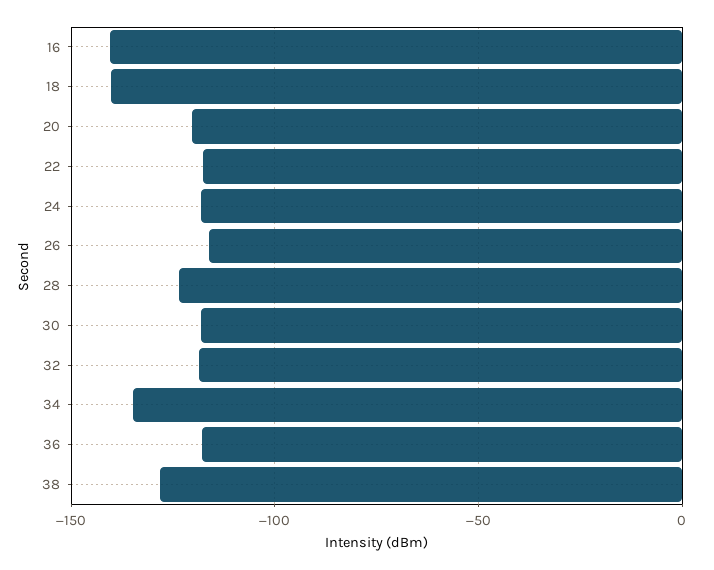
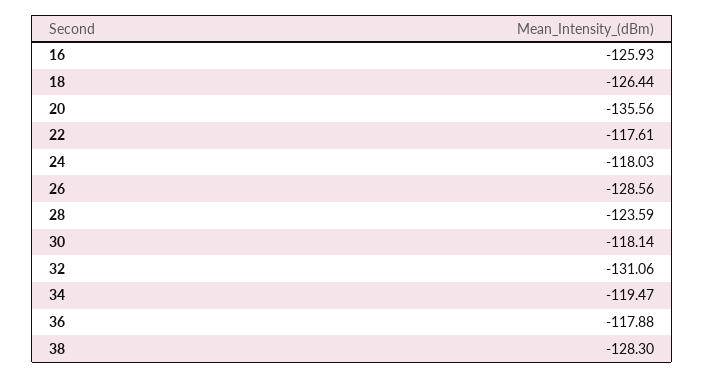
  {
-   "16": -140,
+   "16": -125.93,
-   "18": -140,
+   "18": -126.44,
-   "20": -120,
+   "20": -135.56,
    "22": -117.61,
    "24": -118.03,
-   "26": -115,
+   "26": -128.56,
    "28": -123.59,
    "30": -118.14,
-   "32": -120,
+   "32": -131.06,
-   "34": -135,
+   "34": -119.47,
    "36": -117.88,
    "38": -128.3
  }

